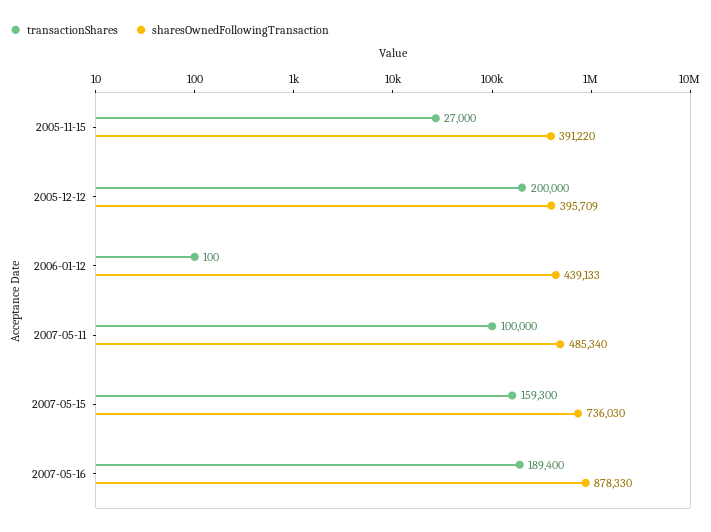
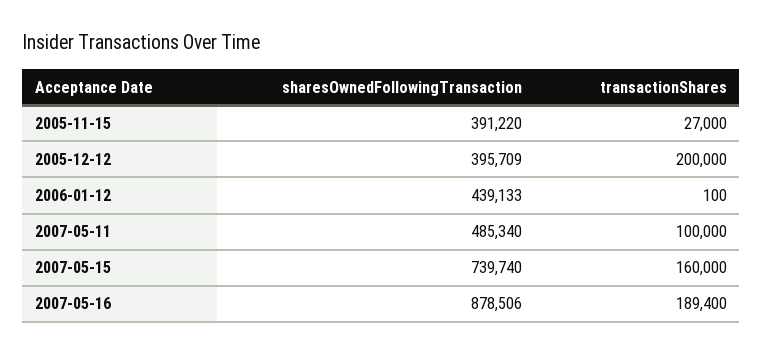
  {
    "transactionShares": {
      "2005-11-15": 27000,
      "2005-12-12": 200000,
      "2006-01-12": 100,
      "2007-05-11": 100000,
-     "2007-05-15": 159300,
+     "2007-05-15": 160000,
      "2007-05-16": 189400
    },
    "sharesOwnedFollowingTransaction": {
      "2005-11-15": 391220,
      "2005-12-12": 395709,
      "2006-01-12": 439133,
      "2007-05-11": 485340,
-     "2007-05-15": 736030,
+     "2007-05-15": 739740,
-     "2007-05-16": 878330
+     "2007-05-16": 878506
    }
  }

